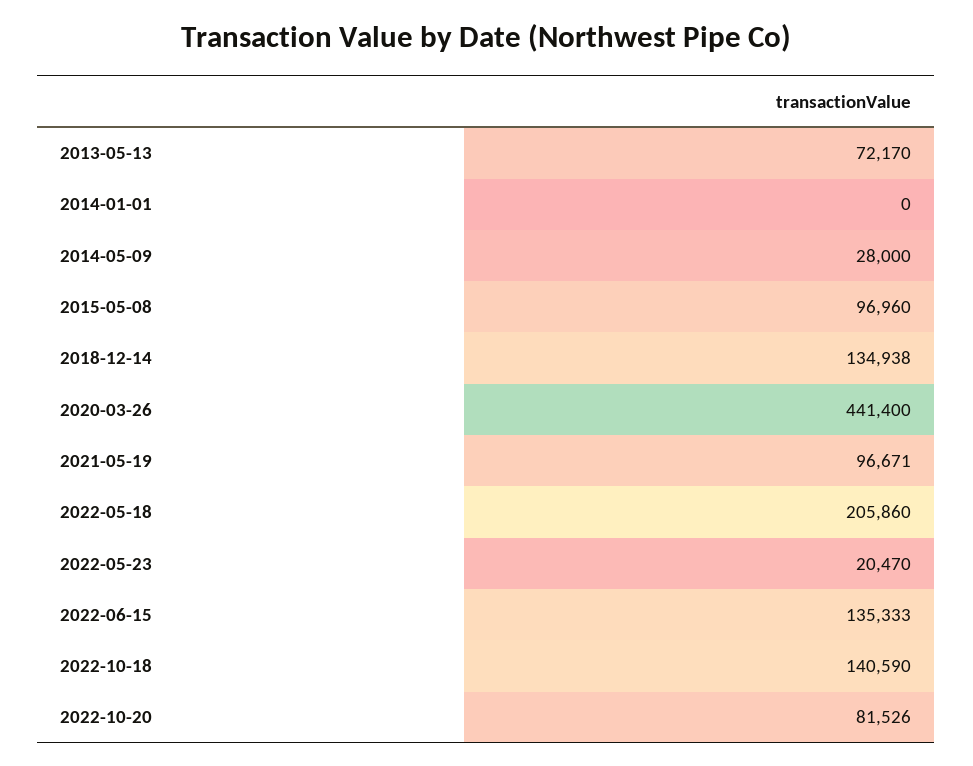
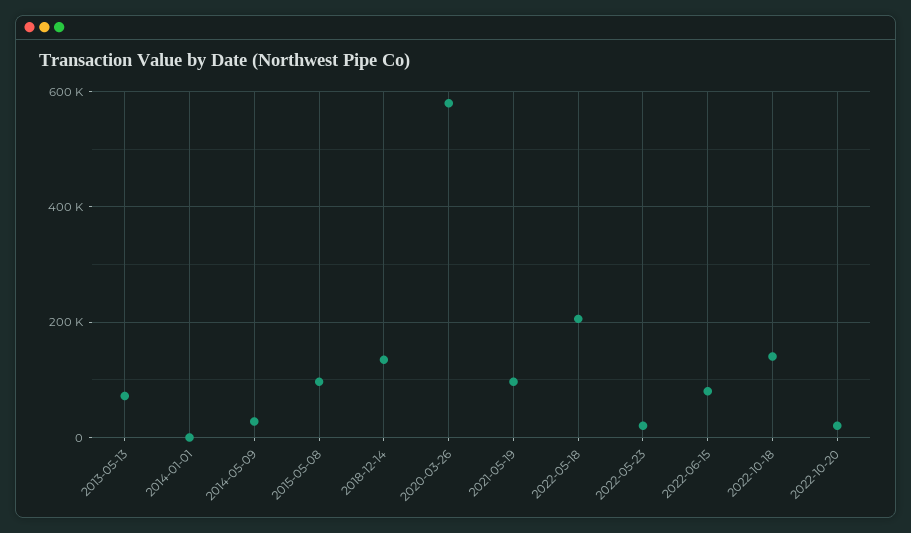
  {
    "2013-05-13": 72170,
    "2014-01-01": 0,
    "2014-05-09": 28000,
    "2015-05-08": 96960,
    "2018-12-14": 134938,
-   "2020-03-26": 441400,
+   "2020-03-26": 580000,
    "2021-05-19": 96671,
    "2022-05-18": 205860,
    "2022-05-23": 20470,
-   "2022-06-15": 135333,
+   "2022-06-15": 80000,
    "2022-10-18": 140590,
-   "2022-10-20": 81526
+   "2022-10-20": 20000
  }

